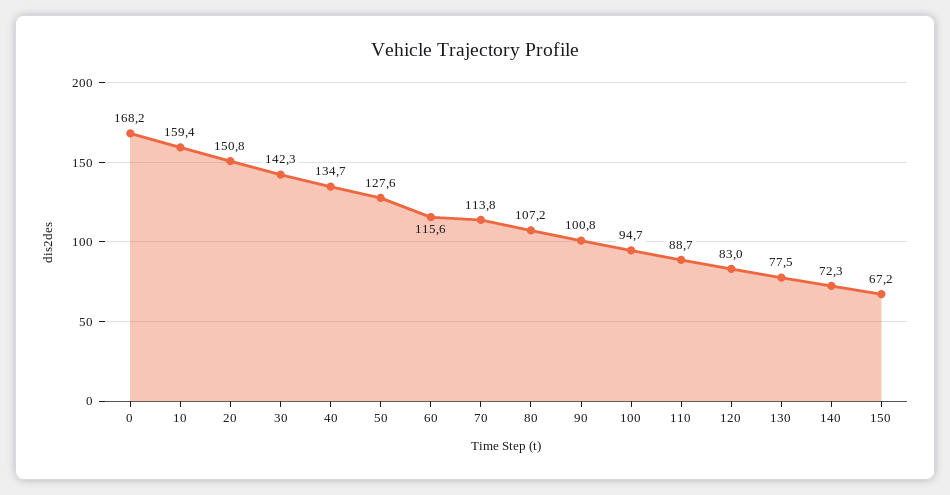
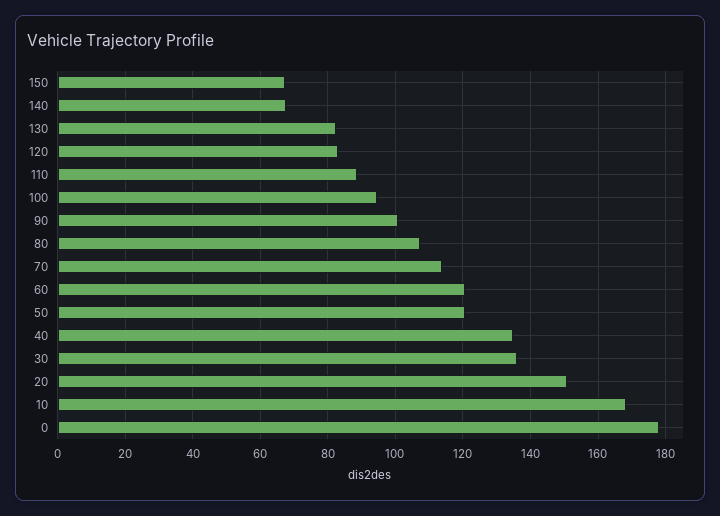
  {
-   "0": 168.2,
+   "0": 178,
-   "10": 159.4,
+   "10": 168,
    "20": 150.8,
-   "30": 142.3,
+   "30": 136,
    "40": 134.7,
-   "50": 127.6,
+   "50": 120,
-   "60": 115.6,
+   "60": 120,
    "70": 113.8,
    "80": 107.2,
    "90": 100.8,
    "100": 94.7,
    "110": 88.7,
    "120": 83,
-   "130": 77.5,
+   "130": 82,
-   "140": 72.3,
+   "140": 68,
    "150": 67.2
  }

